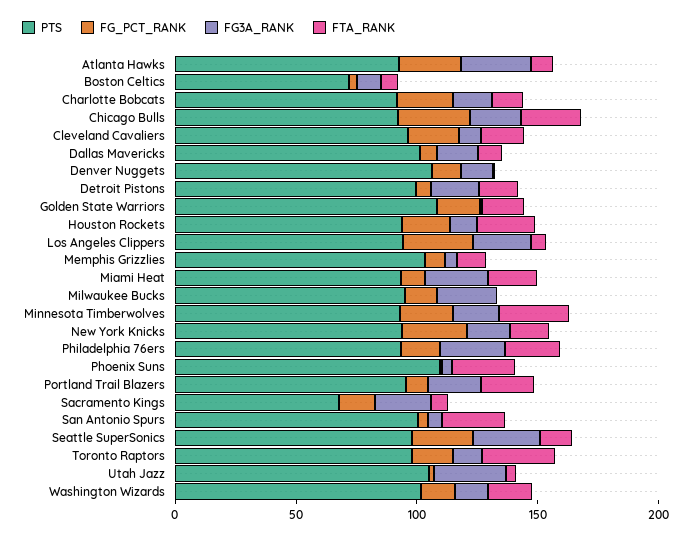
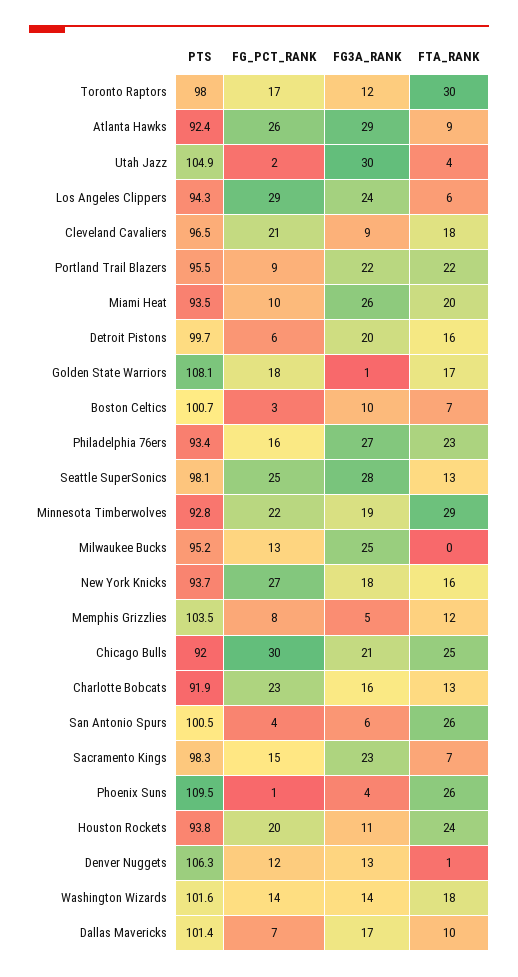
  {
    "PTS": {
      "Atlanta Hawks": 92.4,
-     "Boston Celtics": 70,
+     "Boston Celtics": 100.7,
      "Charlotte Bobcats": 91.9,
      "Chicago Bulls": 92,
      "Cleveland Cavaliers": 96.5,
      "Dallas Mavericks": 101.4,
      "Denver Nuggets": 106.3,
      "Detroit Pistons": 99.7,
      "Golden State Warriors": 108.1,
      "Houston Rockets": 93.8,
      "Los Angeles Clippers": 94.3,
      "Memphis Grizzlies": 103.5,
      "Miami Heat": 93.5,
      "Milwaukee Bucks": 95.2,
      "Minnesota Timberwolves": 92.8,
      "New York Knicks": 93.7,
      "Philadelphia 76ers": 93.4,
      "Phoenix Suns": 109.5,
      "Portland Trail Blazers": 95.5,
-     "Sacramento Kings": 70,
+     "Sacramento Kings": 98.3,
      "San Antonio Spurs": 100.5,
      "Seattle SuperSonics": 98.1,
      "Toronto Raptors": 98,
      "Utah Jazz": 104.9,
      "Washington Wizards": 101.6
    },
    "FG_PCT_RANK": {
      "Atlanta Hawks": 26,
      "Boston Celtics": 3,
      "Charlotte Bobcats": 23,
      "Chicago Bulls": 30,
      "Cleveland Cavaliers": 21,
      "Dallas Mavericks": 7,
      "Denver Nuggets": 12,
      "Detroit Pistons": 6,
      "Golden State Warriors": 18,
      "Houston Rockets": 20,
      "Los Angeles Clippers": 29,
      "Memphis Grizzlies": 8,
      "Miami Heat": 10,
      "Milwaukee Bucks": 13,
      "Minnesota Timberwolves": 22,
      "New York Knicks": 27,
      "Philadelphia 76ers": 16,
      "Phoenix Suns": 1,
      "Portland Trail Blazers": 9,
      "Sacramento Kings": 15,
      "San Antonio Spurs": 4,
      "Seattle SuperSonics": 25,
      "Toronto Raptors": 17,
      "Utah Jazz": 2,
      "Washington Wizards": 14
    },
    "FG3A_RANK": {
      "Atlanta Hawks": 29,
      "Boston Celtics": 10,
      "Charlotte Bobcats": 16,
      "Chicago Bulls": 21,
      "Cleveland Cavaliers": 9,
      "Dallas Mavericks": 17,
      "Denver Nuggets": 13,
      "Detroit Pistons": 20,
      "Golden State Warriors": 1,
      "Houston Rockets": 11,
      "Los Angeles Clippers": 24,
      "Memphis Grizzlies": 5,
      "Miami Heat": 26,
      "Milwaukee Bucks": 25,
      "Minnesota Timberwolves": 19,
      "New York Knicks": 18,
      "Philadelphia 76ers": 27,
      "Phoenix Suns": 4,
      "Portland Trail Blazers": 22,
      "Sacramento Kings": 23,
      "San Antonio Spurs": 6,
      "Seattle SuperSonics": 28,
      "Toronto Raptors": 12,
      "Utah Jazz": 30,
      "Washington Wizards": 14
    },
    "FTA_RANK": {
      "Atlanta Hawks": 9,
      "Boston Celtics": 7,
      "Charlotte Bobcats": 13,
      "Chicago Bulls": 25,
      "Cleveland Cavaliers": 18,
      "Dallas Mavericks": 10,
      "Denver Nuggets": 1,
      "Detroit Pistons": 16,
      "Golden State Warriors": 17,
      "Houston Rockets": 24,
      "Los Angeles Clippers": 6,
      "Memphis Grizzlies": 12,
      "Miami Heat": 20,
      "Milwaukee Bucks": 0,
      "Minnesota Timberwolves": 29,
      "New York Knicks": 16,
      "Philadelphia 76ers": 23,
      "Phoenix Suns": 26,
      "Portland Trail Blazers": 22,
      "Sacramento Kings": 7,
      "San Antonio Spurs": 26,
      "Seattle SuperSonics": 13,
      "Toronto Raptors": 30,
      "Utah Jazz": 4,
      "Washington Wizards": 18
    }
  }

